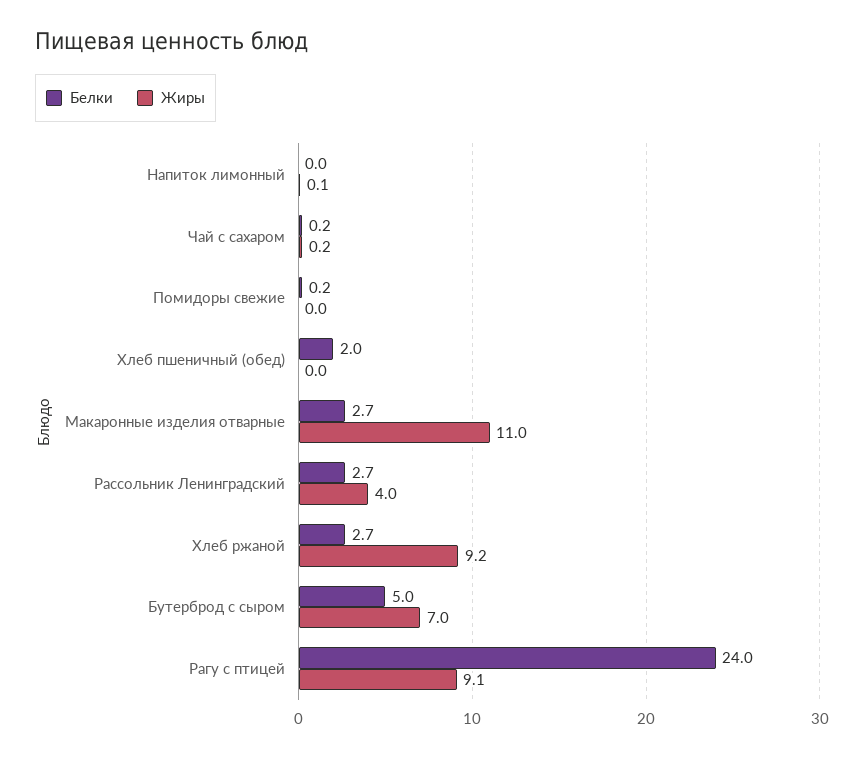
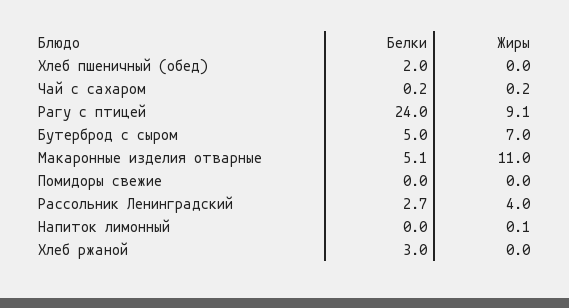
  {
    "Белки": {
      "Напиток лимонный": 0,
      "Чай с сахаром": 0.2,
-     "Помидоры свежие": 0.2,
+     "Помидоры свежие": 0,
      "Хлеб пшеничный (обед)": 2,
-     "Макаронные изделия отварные": 2.7,
+     "Макаронные изделия отварные": 5.1,
      "Рассольник Ленинградский": 2.7,
-     "Хлеб ржаной": 2.7,
+     "Хлеб ржаной": 3,
      "Бутерброд с сыром": 5,
      "Рагу с птицей": 24
    },
    "Жиры": {
      "Напиток лимонный": 0.1,
      "Чай с сахаром": 0.2,
      "Помидоры свежие": 0,
      "Хлеб пшеничный (обед)": 0,
      "Макаронные изделия отварные": 11,
      "Рассольник Ленинградский": 4,
-     "Хлеб ржаной": 9.2,
+     "Хлеб ржаной": 0,
      "Бутерброд с сыром": 7,
      "Рагу с птицей": 9.1
    }
  }

